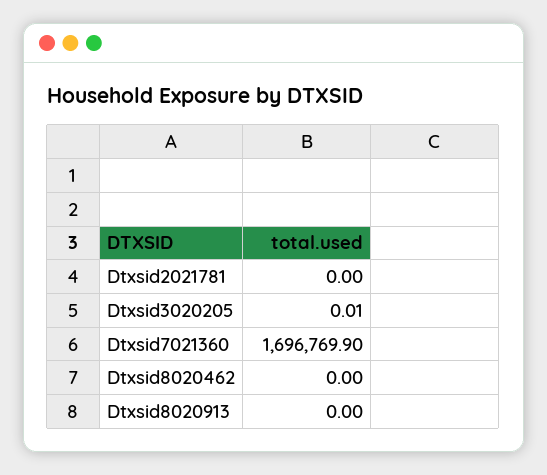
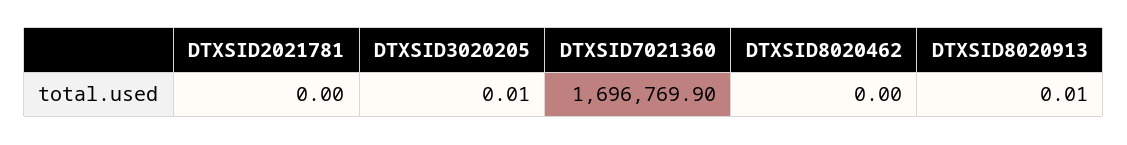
  {
    "Dtxsid2021781": 0,
    "Dtxsid3020205": 0.01,
    "Dtxsid7021360": 1696769.9,
    "Dtxsid8020462": 0,
-   "Dtxsid8020913": 0
+   "Dtxsid8020913": 0.01
  }

